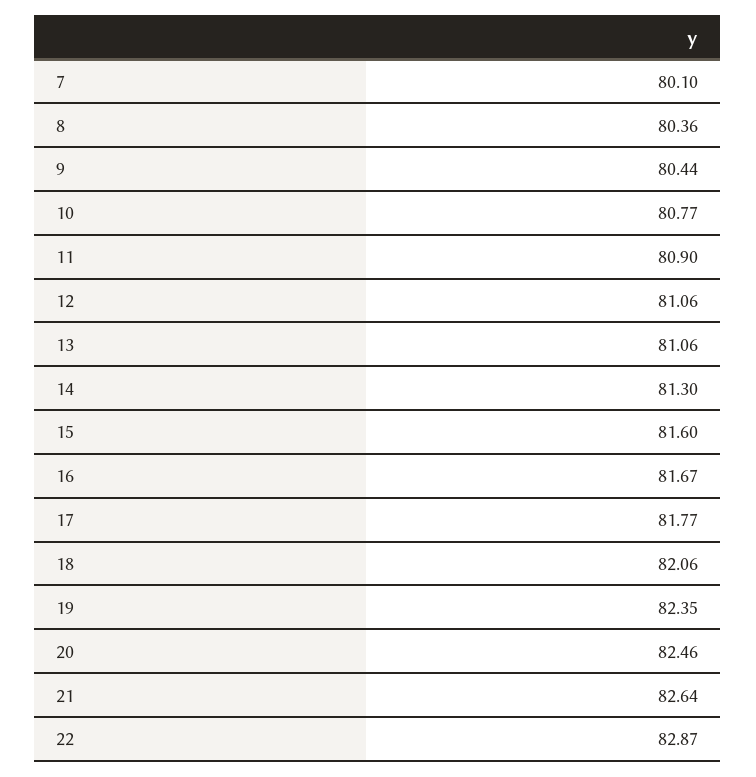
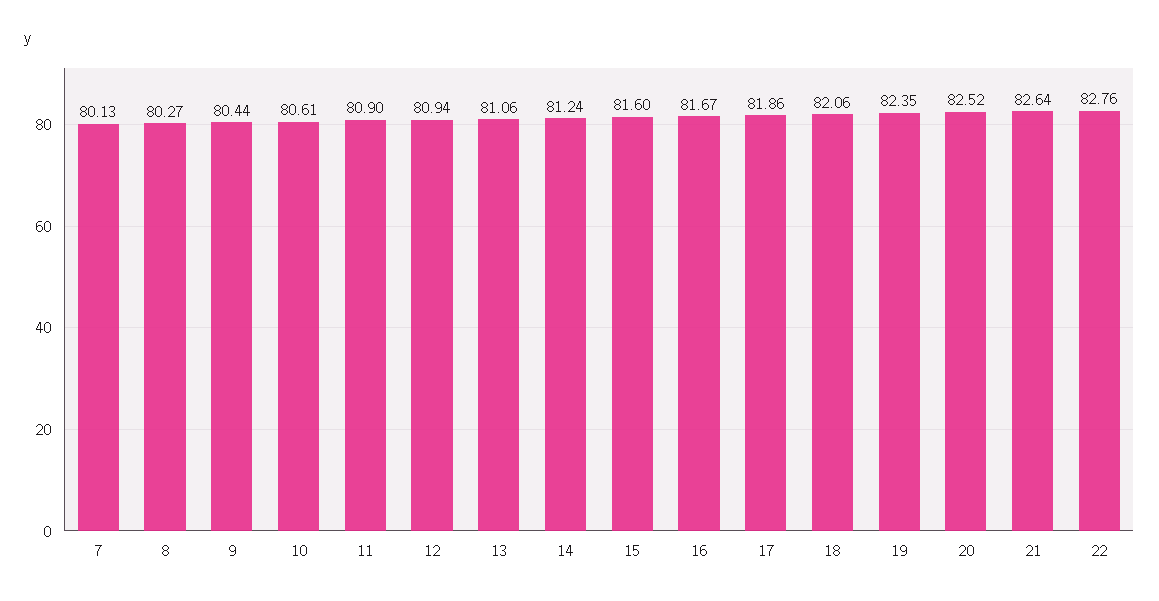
  {
-   "7": 80.1,
+   "7": 80.13,
-   "8": 80.36,
+   "8": 80.27,
    "9": 80.44,
-   "10": 80.77,
+   "10": 80.61,
    "11": 80.9,
-   "12": 81.06,
+   "12": 80.94,
    "13": 81.06,
-   "14": 81.3,
+   "14": 81.24,
    "15": 81.6,
    "16": 81.67,
-   "17": 81.77,
+   "17": 81.86,
    "18": 82.06,
    "19": 82.35,
-   "20": 82.46,
+   "20": 82.52,
    "21": 82.64,
-   "22": 82.87
+   "22": 82.76
  }

